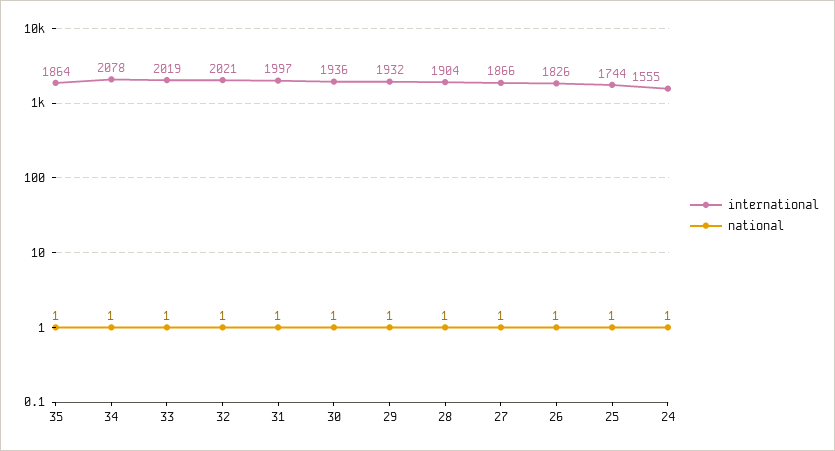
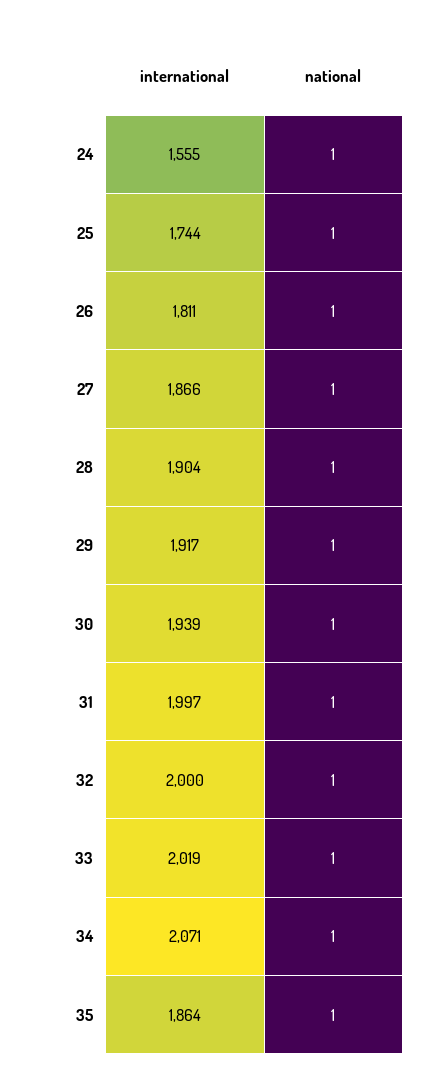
  {
    "international": {
      "35": 1864,
-     "34": 2078,
+     "34": 2071,
      "33": 2019,
-     "32": 2021,
+     "32": 2000,
      "31": 1997,
-     "30": 1936,
+     "30": 1939,
-     "29": 1932,
+     "29": 1917,
      "28": 1904,
      "27": 1866,
-     "26": 1826,
+     "26": 1811,
      "25": 1744,
      "24": 1555
    },
    "national": {
      "35": 1,
      "34": 1,
      "33": 1,
      "32": 1,
      "31": 1,
      "30": 1,
      "29": 1,
      "28": 1,
      "27": 1,
      "26": 1,
      "25": 1,
      "24": 1
    }
  }

